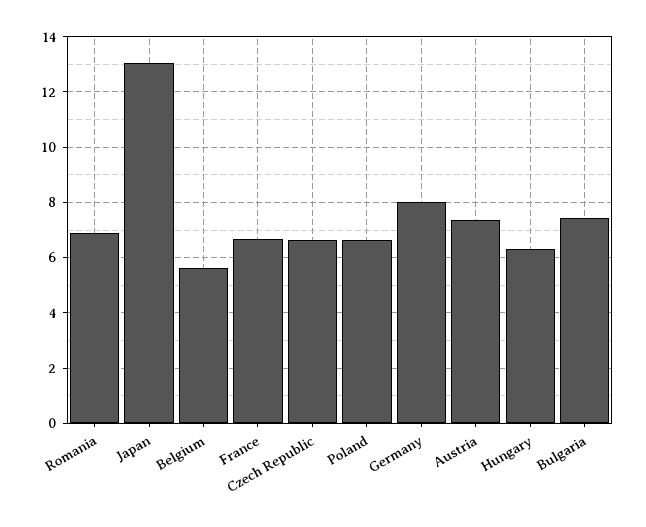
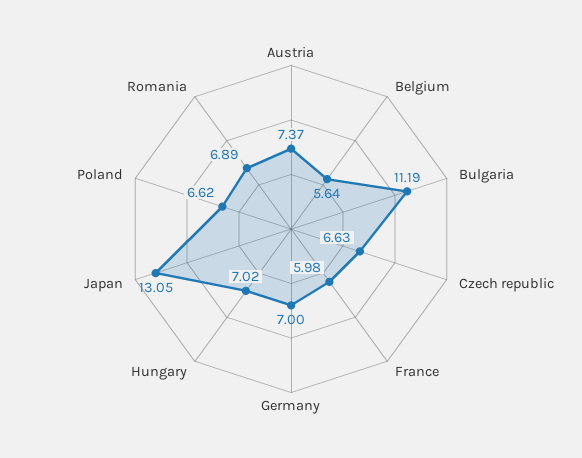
  {
    "Romania": 6.89,
    "Japan": 13.05,
    "Belgium": 5.64,
-   "France": 6.75,
+   "France": 5.98,
    "Czech Republic": 6.63,
    "Poland": 6.62,
-   "Germany": 8,
+   "Germany": 7,
    "Austria": 7.37,
-   "Hungary": 6.25,
+   "Hungary": 7.02,
-   "Bulgaria": 7.5
+   "Bulgaria": 11.19
  }

